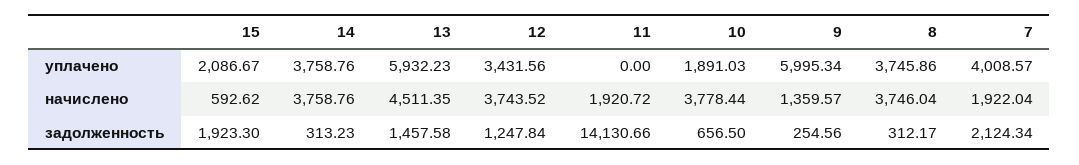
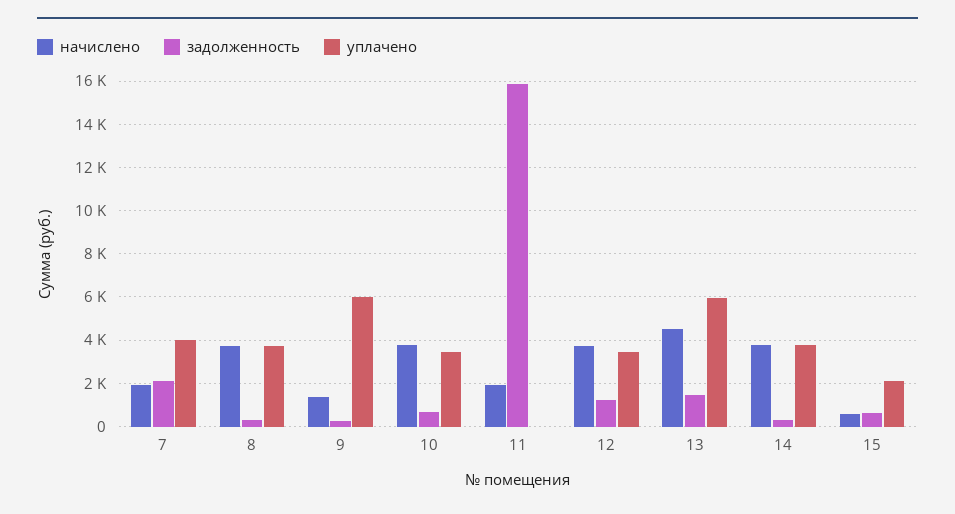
  {
    "уплачено": {
      "15": 2086.67,
      "14": 3758.76,
      "13": 5932.23,
      "12": 3431.56,
      "11": 0,
-     "10": 1891.03,
+     "10": 3500,
      "9": 5995.34,
      "8": 3745.86,
      "7": 4008.57
    },
    "начислено": {
      "15": 592.62,
      "14": 3758.76,
      "13": 4511.35,
      "12": 3743.52,
      "11": 1920.72,
      "10": 3778.44,
      "9": 1359.57,
      "8": 3746.04,
      "7": 1922.04
    },
    "задолженность": {
-     "15": 1923.3,
+     "15": 500,
      "14": 313.23,
      "13": 1457.58,
      "12": 1247.84,
-     "11": 14130.66,
+     "11": 16000,
      "10": 656.5,
      "9": 254.56,
      "8": 312.17,
      "7": 2124.34
    }
  }

